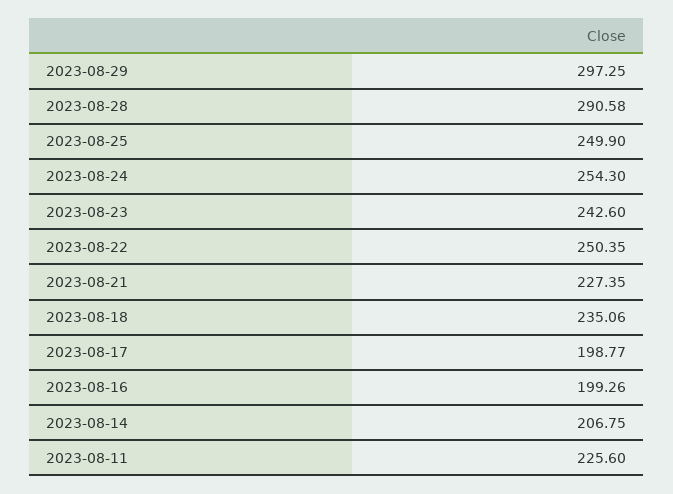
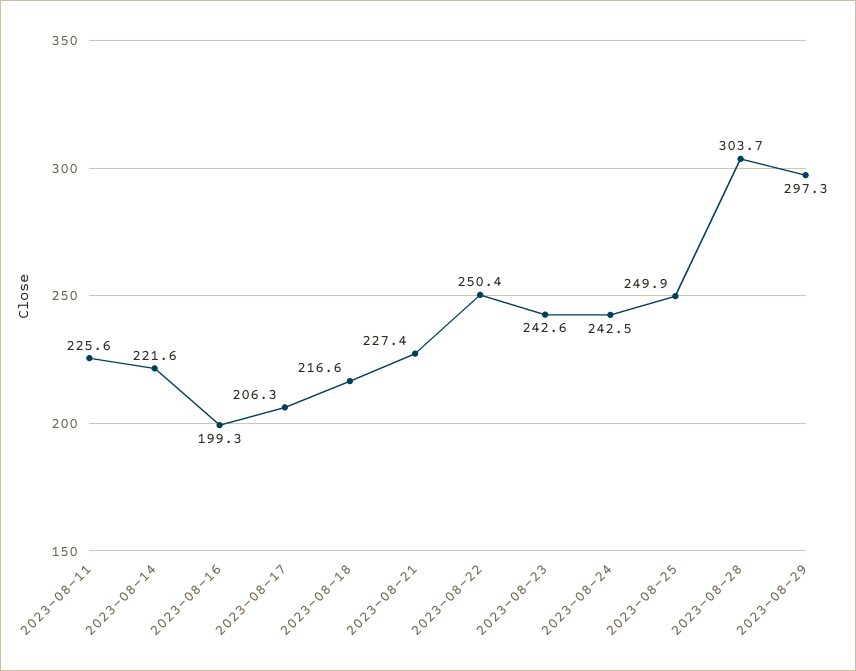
  {
    "2023-08-29": 297.25,
-   "2023-08-28": 290.58,
+   "2023-08-28": 303.7,
    "2023-08-25": 249.9,
-   "2023-08-24": 254.3,
+   "2023-08-24": 242.5,
    "2023-08-23": 242.6,
    "2023-08-22": 250.35,
    "2023-08-21": 227.35,
-   "2023-08-18": 235.06,
+   "2023-08-18": 216.6,
-   "2023-08-17": 198.77,
+   "2023-08-17": 206.3,
    "2023-08-16": 199.26,
-   "2023-08-14": 206.75,
+   "2023-08-14": 221.6,
    "2023-08-11": 225.6
  }

